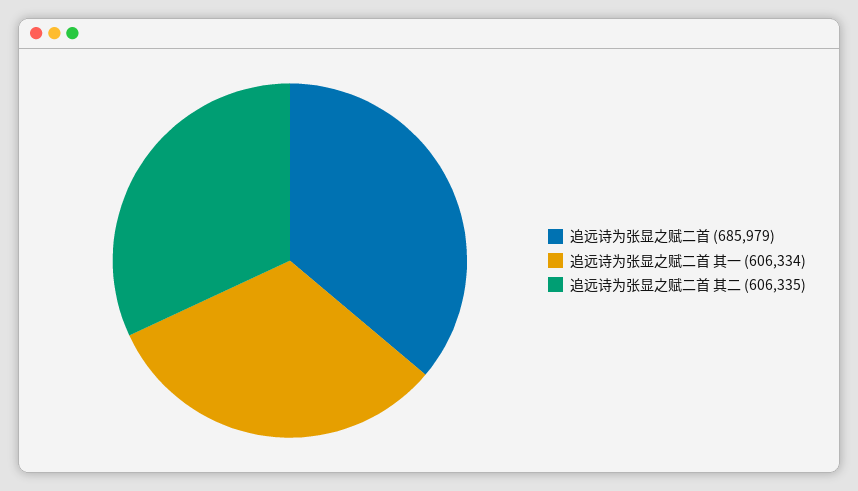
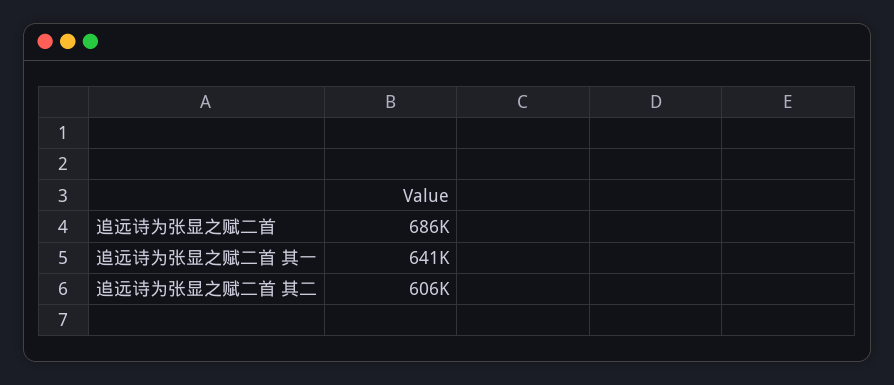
  {
    "追远诗为张显之赋二首": 685979,
-   "追远诗为张显之赋二首 其一": 606334,
+   "追远诗为张显之赋二首 其一": 641000,
    "追远诗为张显之赋二首 其二": 606335
  }

